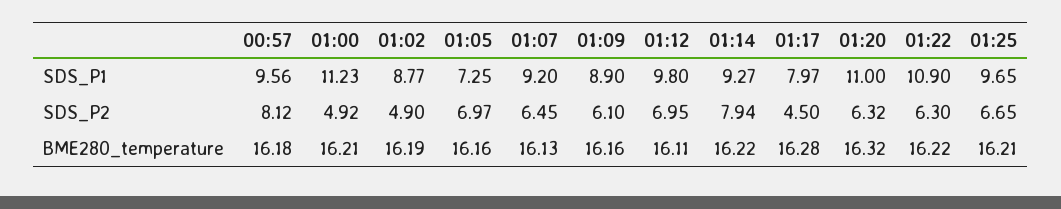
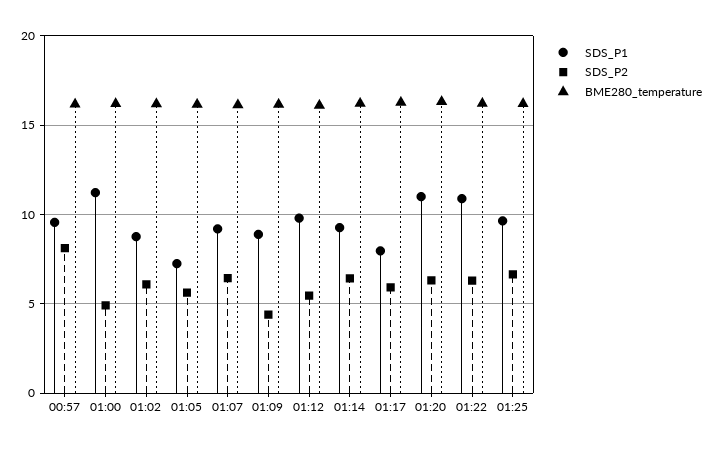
  {
    "SDS_P1": {
      "00:57": 9.56,
      "01:00": 11.23,
      "01:02": 8.77,
      "01:05": 7.25,
      "01:07": 9.2,
      "01:09": 8.9,
      "01:12": 9.8,
      "01:14": 9.27,
      "01:17": 7.97,
      "01:20": 11,
      "01:22": 10.9,
      "01:25": 9.65
    },
    "SDS_P2": {
      "00:57": 8.12,
      "01:00": 4.92,
-     "01:02": 4.9,
+     "01:02": 6,
-     "01:05": 6.97,
+     "01:05": 5.5,
      "01:07": 6.45,
-     "01:09": 6.1,
+     "01:09": 4.5,
-     "01:12": 6.95,
+     "01:12": 5.5,
-     "01:14": 7.94,
+     "01:14": 6.5,
-     "01:17": 4.5,
+     "01:17": 6,
      "01:20": 6.32,
      "01:22": 6.3,
      "01:25": 6.65
    },
    "BME280_temperature": {
      "00:57": 16.18,
      "01:00": 16.21,
      "01:02": 16.19,
      "01:05": 16.16,
      "01:07": 16.13,
      "01:09": 16.16,
      "01:12": 16.11,
      "01:14": 16.22,
      "01:17": 16.28,
      "01:20": 16.32,
      "01:22": 16.22,
      "01:25": 16.21
    }
  }

